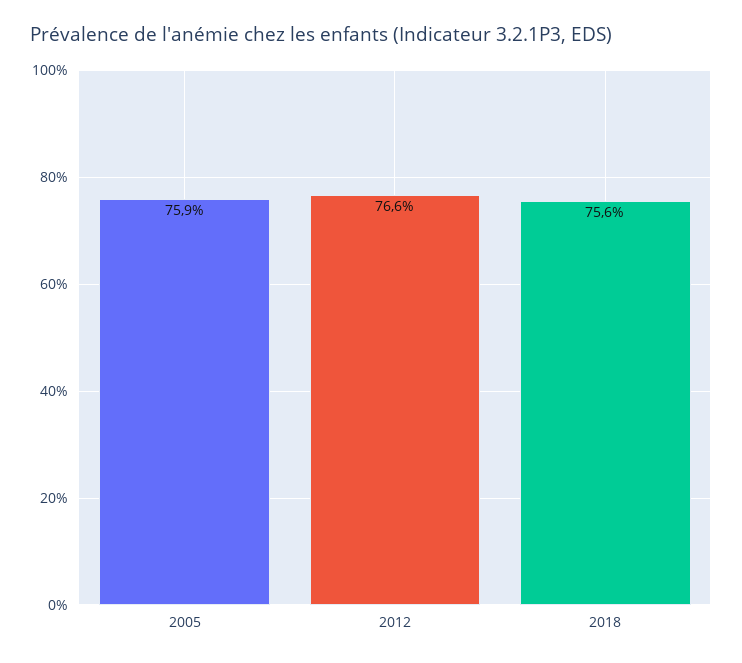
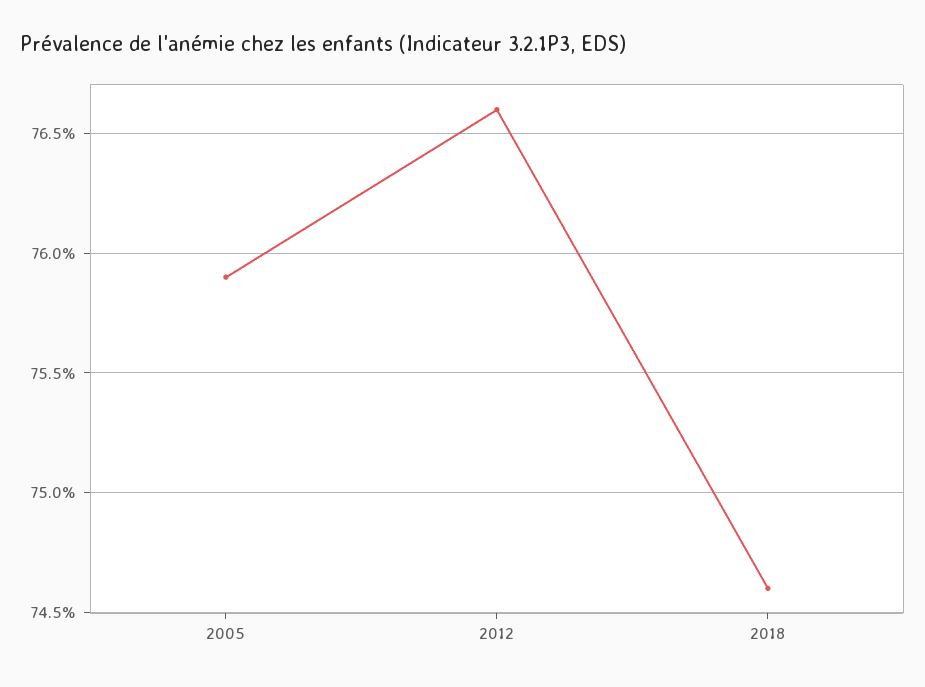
  {
    "2005": 75.9,
    "2012": 76.6,
-   "2018": 75.6
+   "2018": 74.6
  }

